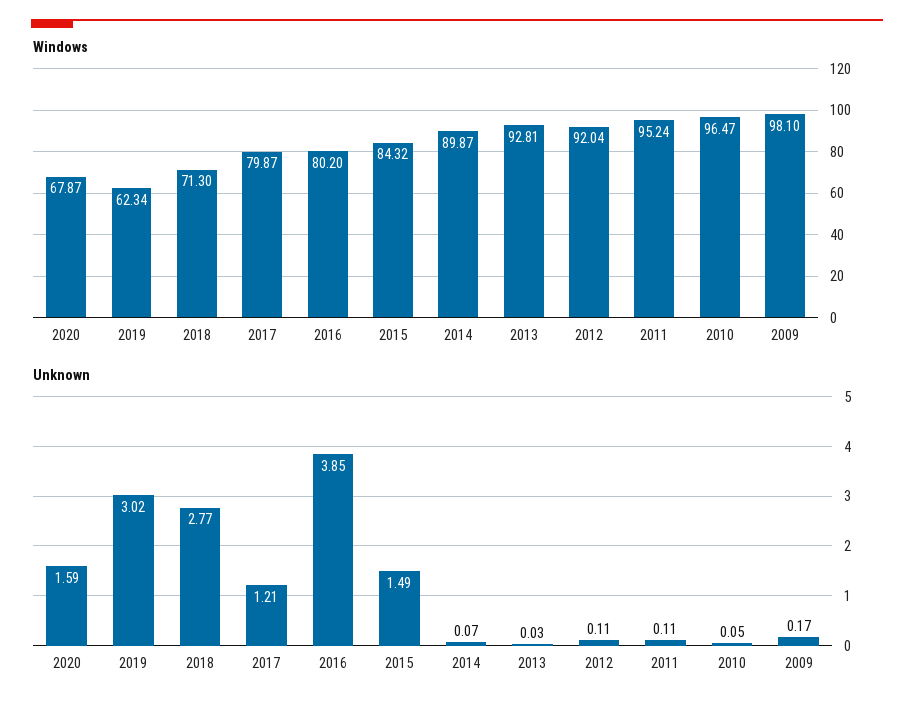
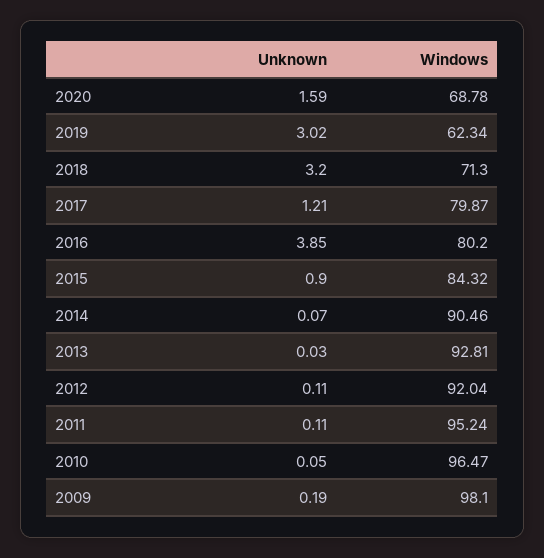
  {
    "Windows": {
-     "2020": 67.87,
+     "2020": 68.78,
      "2019": 62.34,
      "2018": 71.3,
      "2017": 79.87,
      "2016": 80.2,
      "2015": 84.32,
-     "2014": 89.87,
+     "2014": 90.46,
      "2013": 92.81,
      "2012": 92.04,
      "2011": 95.24,
      "2010": 96.47,
      "2009": 98.1
    },
    "Unknown": {
      "2020": 1.59,
      "2019": 3.02,
-     "2018": 2.77,
+     "2018": 3.2,
      "2017": 1.21,
      "2016": 3.85,
-     "2015": 1.49,
+     "2015": 0.9,
      "2014": 0.07,
      "2013": 0.03,
      "2012": 0.11,
      "2011": 0.11,
      "2010": 0.05,
-     "2009": 0.17
+     "2009": 0.19
    }
  }

